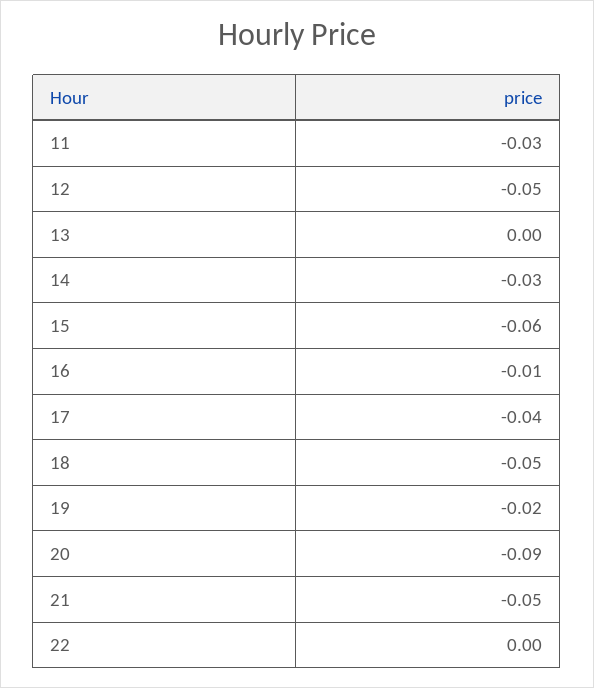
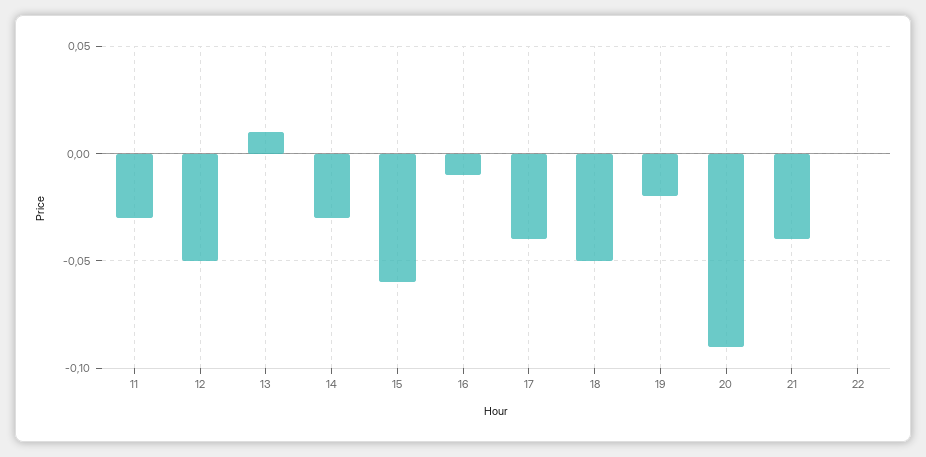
  {
    "11": -0.03,
    "12": -0.05,
-   "13": 0,
+   "13": 0.01,
    "14": -0.03,
    "15": -0.06,
    "16": -0.01,
    "17": -0.04,
    "18": -0.05,
    "19": -0.02,
    "20": -0.09,
-   "21": -0.05,
+   "21": -0.04,
    "22": 0
  }

